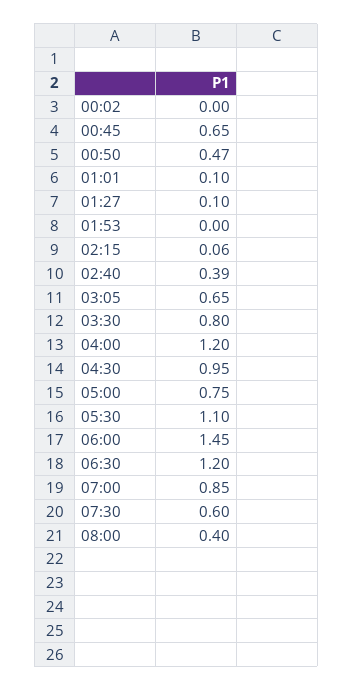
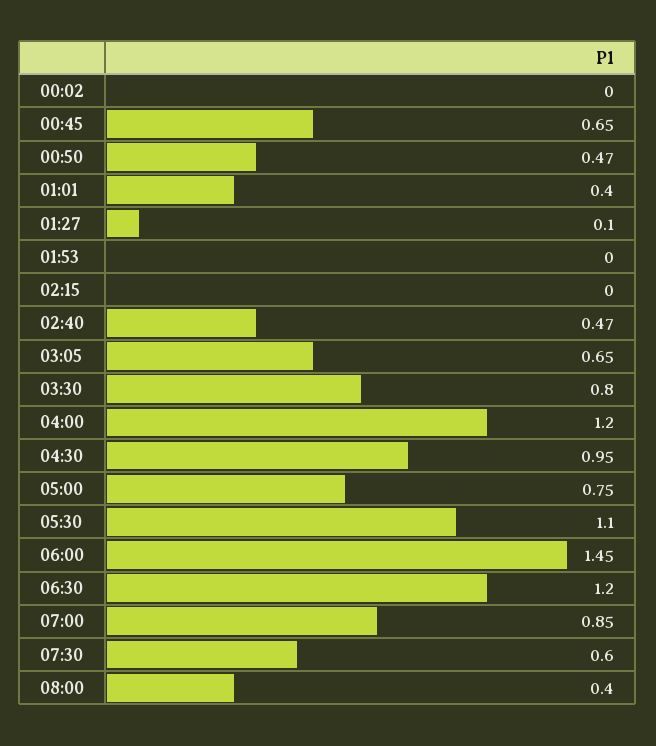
  {
    "00:02": 0,
    "00:45": 0.65,
    "00:50": 0.47,
-   "01:01": 0.1,
+   "01:01": 0.4,
    "01:27": 0.1,
    "01:53": 0,
-   "02:15": 0.06,
+   "02:15": 0,
-   "02:40": 0.39,
+   "02:40": 0.47,
    "03:05": 0.65,
    "03:30": 0.8,
    "04:00": 1.2,
    "04:30": 0.95,
    "05:00": 0.75,
    "05:30": 1.1,
    "06:00": 1.45,
    "06:30": 1.2,
    "07:00": 0.85,
    "07:30": 0.6,
    "08:00": 0.4
  }

